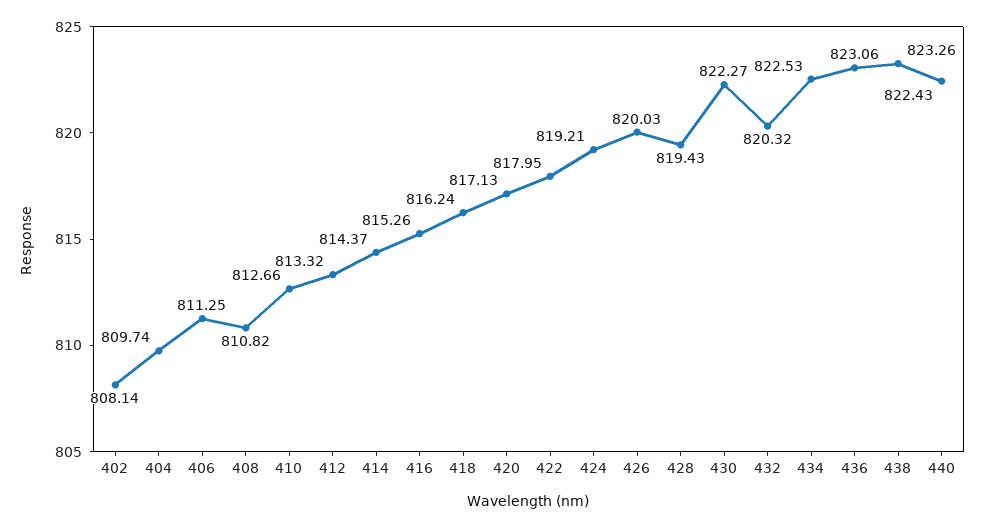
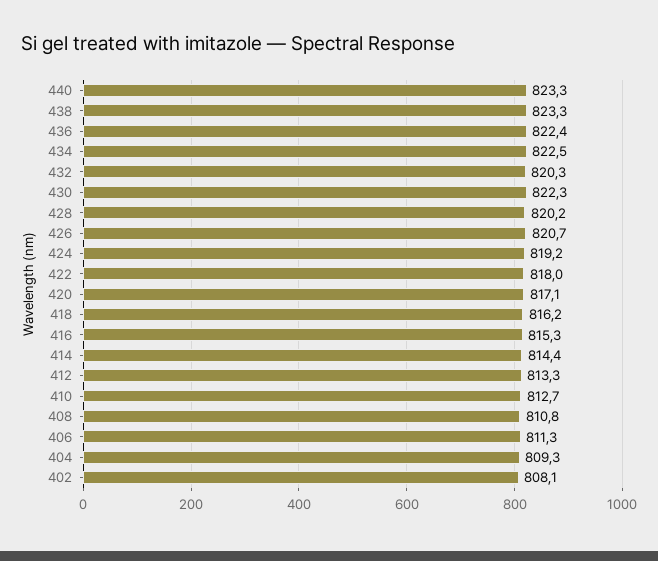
  {
    "402": 808.14,
-   "404": 809.74,
+   "404": 809.3,
    "406": 811.25,
    "408": 810.82,
    "410": 812.66,
    "412": 813.32,
    "414": 814.37,
    "416": 815.26,
    "418": 816.24,
    "420": 817.13,
    "422": 817.95,
    "424": 819.21,
-   "426": 820.03,
+   "426": 820.7,
-   "428": 819.43,
+   "428": 820.2,
    "430": 822.27,
    "432": 820.32,
    "434": 822.53,
-   "436": 823.06,
+   "436": 822.4,
    "438": 823.26,
-   "440": 822.43
+   "440": 823.3
  }

